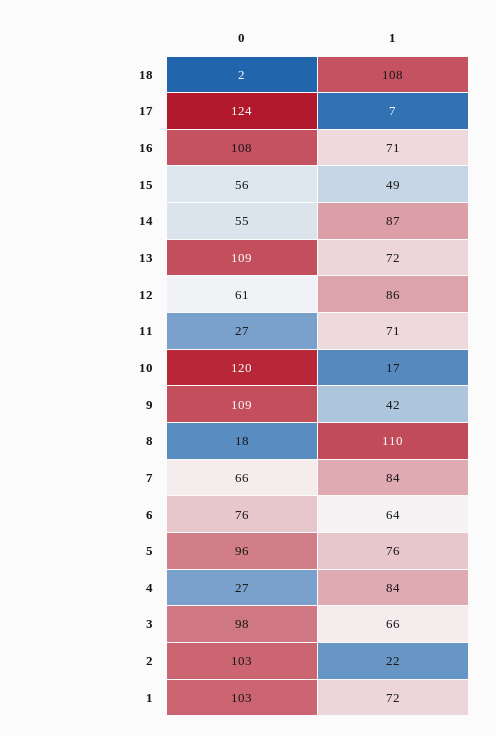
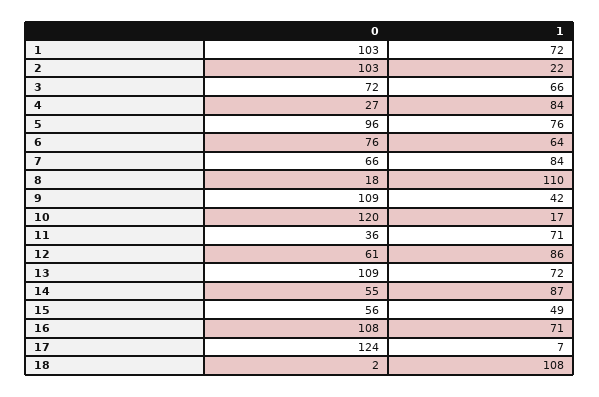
  {
    "0": {
      "18": 2,
      "17": 124,
      "16": 108,
      "15": 56,
      "14": 55,
      "13": 109,
      "12": 61,
-     "11": 27,
+     "11": 36,
      "10": 120,
      "9": 109,
      "8": 18,
      "7": 66,
      "6": 76,
      "5": 96,
      "4": 27,
-     "3": 98,
+     "3": 72,
      "2": 103,
      "1": 103
    },
    "1": {
      "18": 108,
      "17": 7,
      "16": 71,
      "15": 49,
      "14": 87,
      "13": 72,
      "12": 86,
      "11": 71,
      "10": 17,
      "9": 42,
      "8": 110,
      "7": 84,
      "6": 64,
      "5": 76,
      "4": 84,
      "3": 66,
      "2": 22,
      "1": 72
    }
  }

